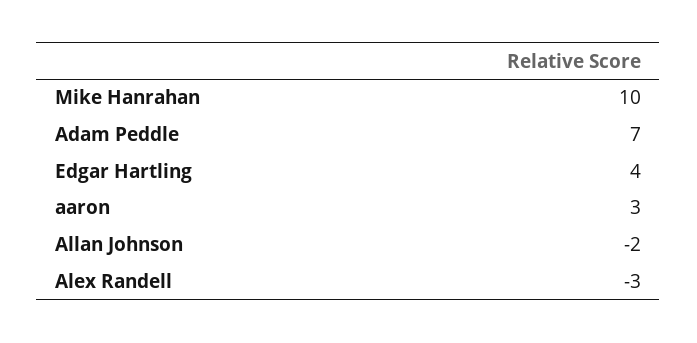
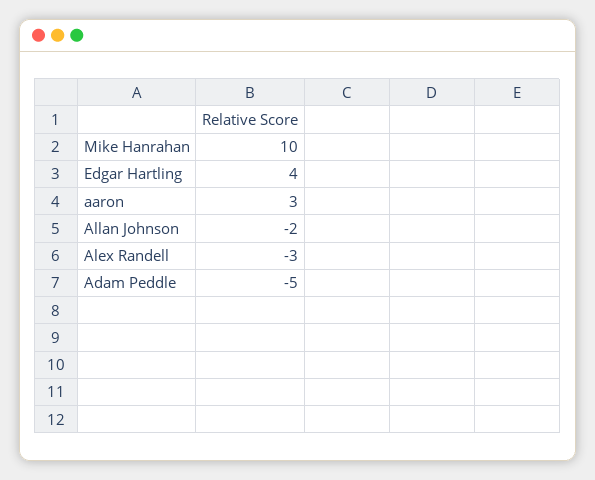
  {
    "Mike Hanrahan": 10,
-   "Adam Peddle": 7,
+   "Adam Peddle": -5,
    "Edgar Hartling": 4,
    "aaron": 3,
    "Allan Johnson": -2,
    "Alex Randell": -3
  }

